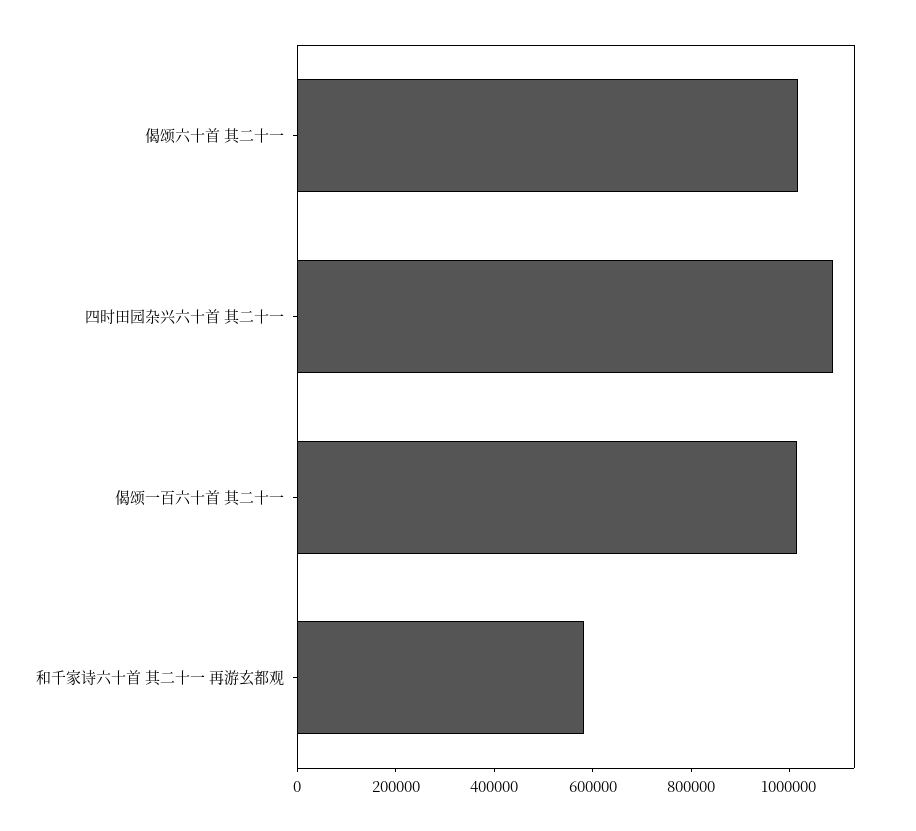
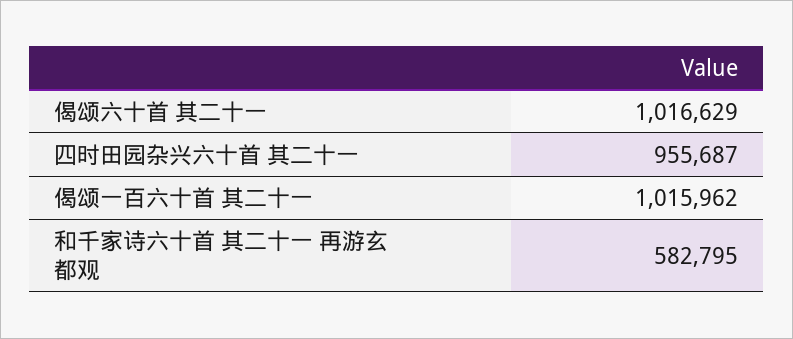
  {
    "偈颂六十首 其二十一": 1016629,
-   "四时田园杂兴六十首 其二十一": 1100000,
+   "四时田园杂兴六十首 其二十一": 955687,
    "偈颂一百六十首 其二十一": 1015962,
    "和千家诗六十首 其二十一 再游玄都观": 582795
  }

